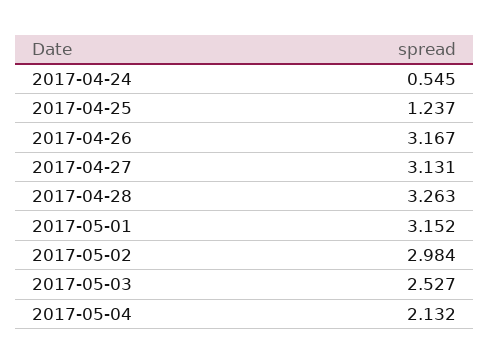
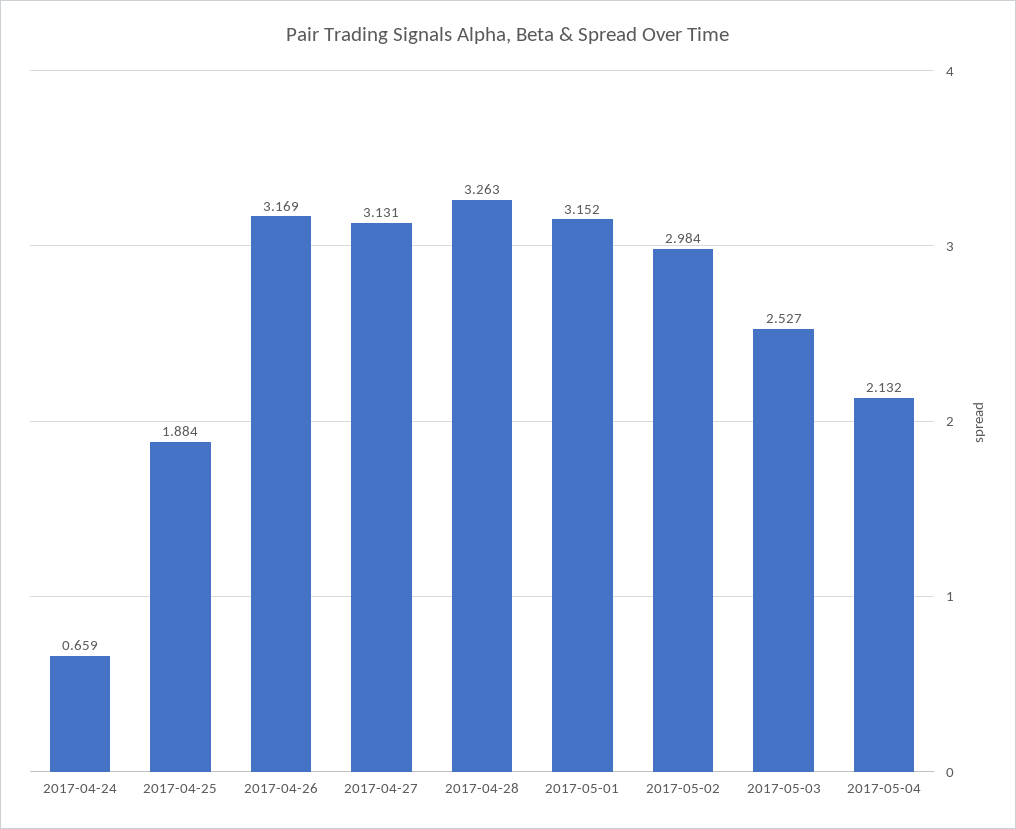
  {
-   "2017-04-24": 0.545,
+   "2017-04-24": 0.659,
-   "2017-04-25": 1.237,
+   "2017-04-25": 1.884,
-   "2017-04-26": 3.167,
+   "2017-04-26": 3.169,
    "2017-04-27": 3.131,
    "2017-04-28": 3.263,
    "2017-05-01": 3.152,
    "2017-05-02": 2.984,
    "2017-05-03": 2.527,
    "2017-05-04": 2.132
  }

